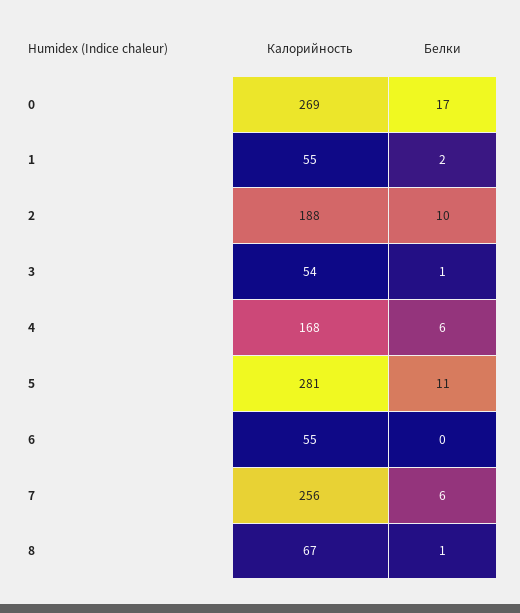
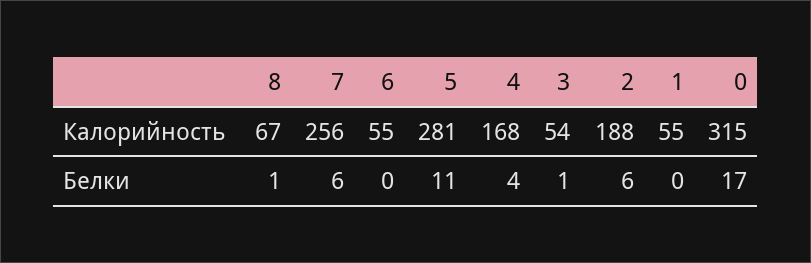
  {
    "Калорийность": {
-     "0": 269,
+     "0": 315,
      "1": 55,
      "2": 188,
      "3": 54,
      "4": 168,
      "5": 281,
      "6": 55,
      "7": 256,
      "8": 67
    },
    "Белки": {
      "0": 17,
-     "1": 2,
+     "1": 0,
-     "2": 10,
+     "2": 6,
      "3": 1,
-     "4": 6,
+     "4": 4,
      "5": 11,
      "6": 0,
      "7": 6,
      "8": 1
    }
  }

